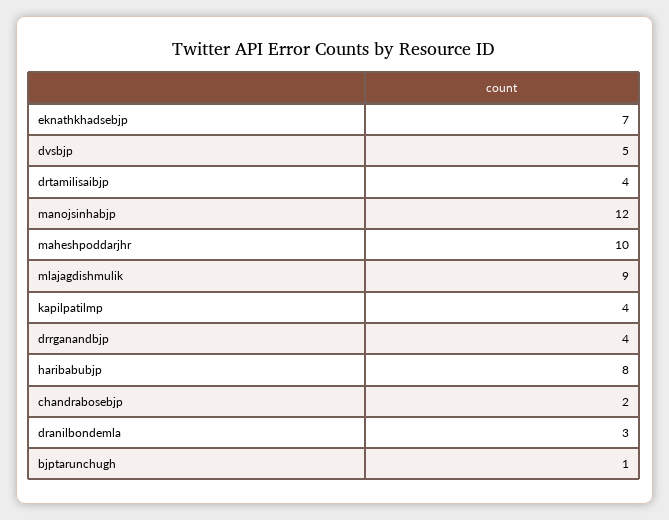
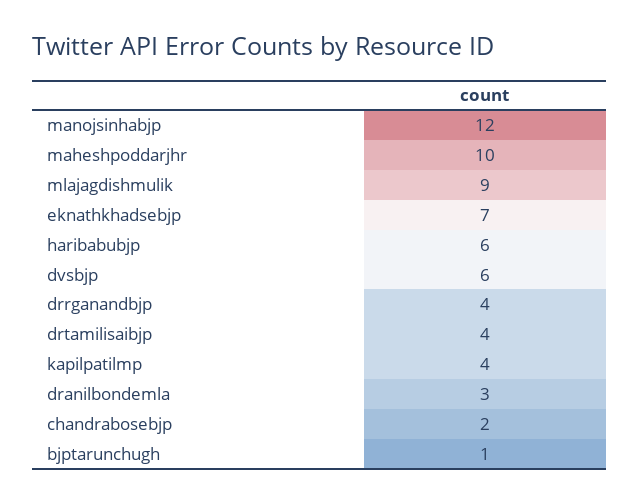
  {
    "eknathkhadsebjp": 7,
-   "dvsbjp": 5,
+   "dvsbjp": 6,
    "drtamilisaibjp": 4,
    "manojsinhabjp": 12,
    "maheshpoddarjhr": 10,
    "mlajagdishmulik": 9,
    "kapilpatilmp": 4,
    "drrganandbjp": 4,
-   "haribabubjp": 8,
+   "haribabubjp": 6,
    "chandrabosebjp": 2,
    "dranilbondemla": 3,
    "bjptarunchugh": 1
  }

